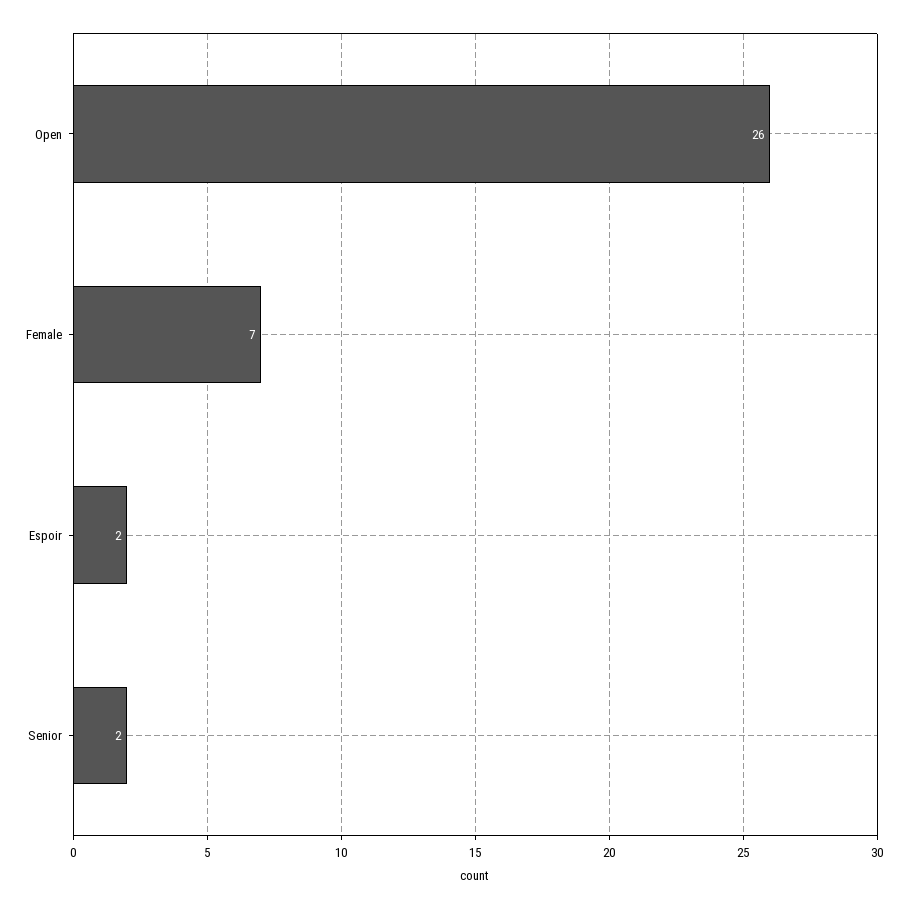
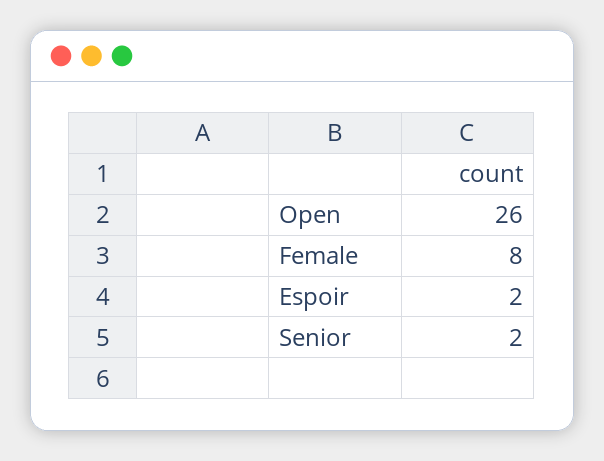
  {
    "Open": 26,
-   "Female": 7,
+   "Female": 8,
    "Espoir": 2,
    "Senior": 2
  }

